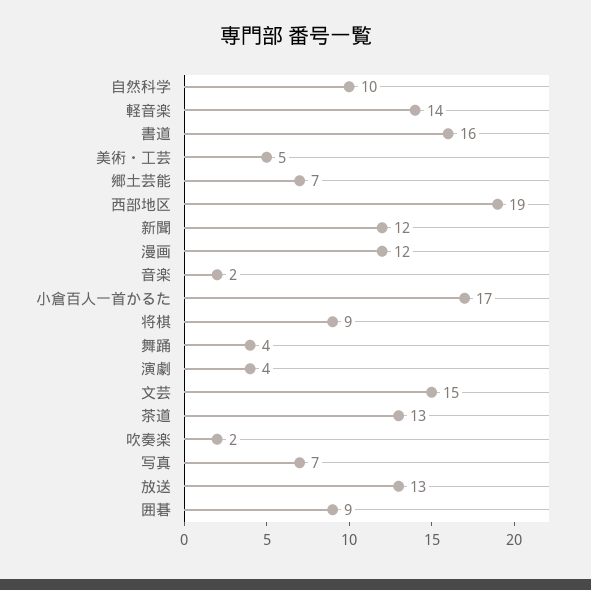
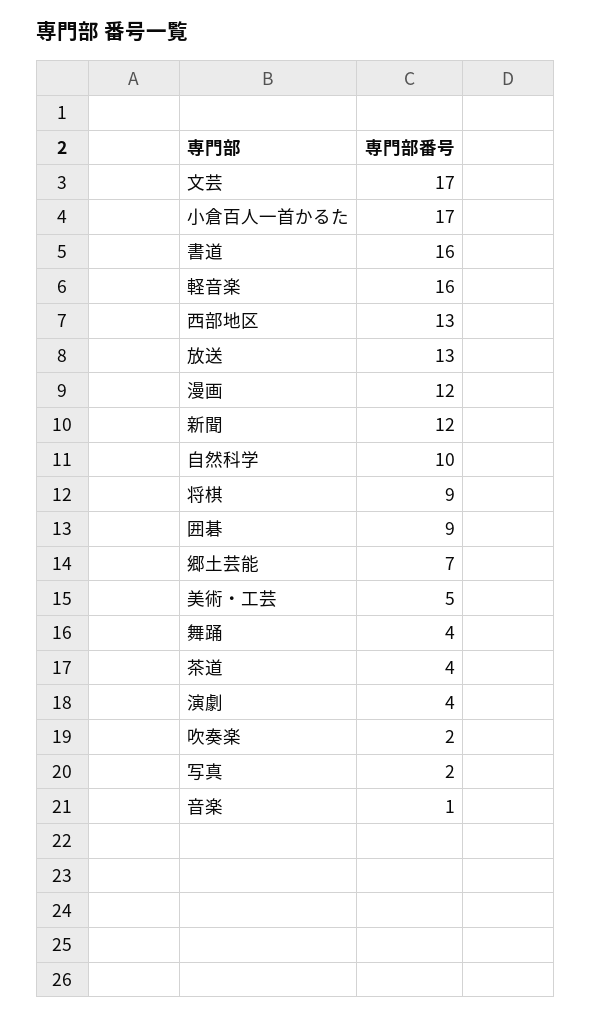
  {
    "自然科学": 10,
-   "軽音楽": 14,
+   "軽音楽": 16,
    "書道": 16,
    "美術・工芸": 5,
    "郷土芸能": 7,
-   "西部地区": 19,
+   "西部地区": 13,
    "新聞": 12,
    "漫画": 12,
-   "音楽": 2,
+   "音楽": 1,
    "小倉百人一首かるた": 17,
    "将棋": 9,
    "舞踊": 4,
    "演劇": 4,
-   "文芸": 15,
+   "文芸": 17,
-   "茶道": 13,
+   "茶道": 4,
    "吹奏楽": 2,
-   "写真": 7,
+   "写真": 2,
    "放送": 13,
    "囲碁": 9
  }

